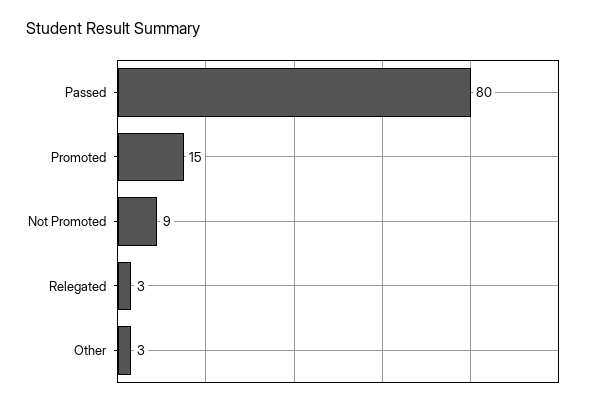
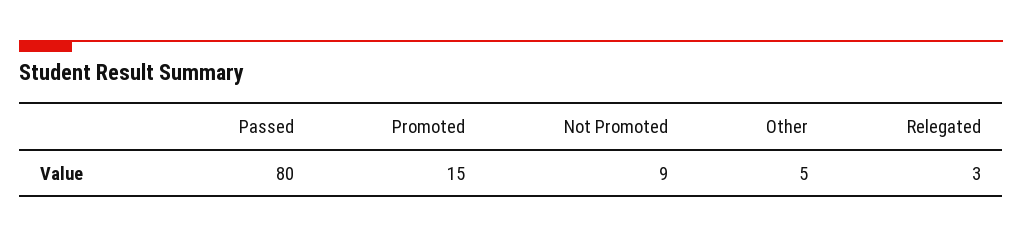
  {
    "Passed": 80,
    "Promoted": 15,
    "Not Promoted": 9,
    "Relegated": 3,
-   "Other": 3
+   "Other": 5
  }

